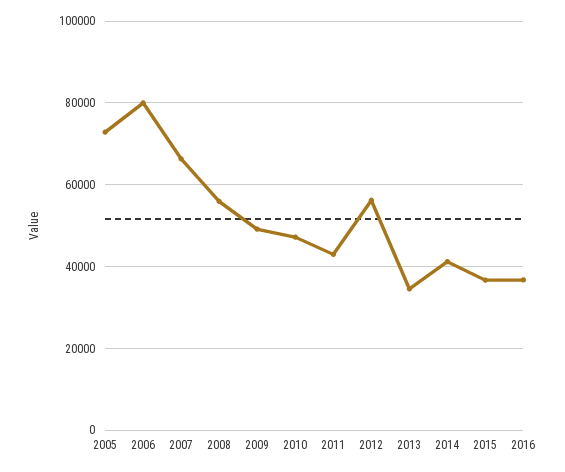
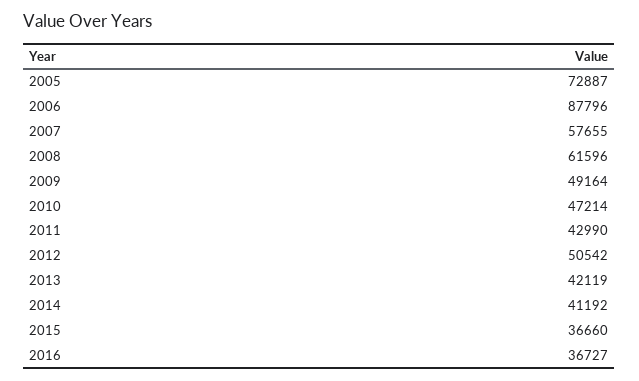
  {
    "2005": 72887,
-   "2006": 80000,
+   "2006": 87796,
-   "2007": 66000,
+   "2007": 57655,
-   "2008": 56000,
+   "2008": 61596,
    "2009": 49164,
    "2010": 47214,
    "2011": 42990,
-   "2012": 56000,
+   "2012": 50542,
-   "2013": 34000,
+   "2013": 42119,
    "2014": 41192,
    "2015": 36660,
    "2016": 36727
  }

